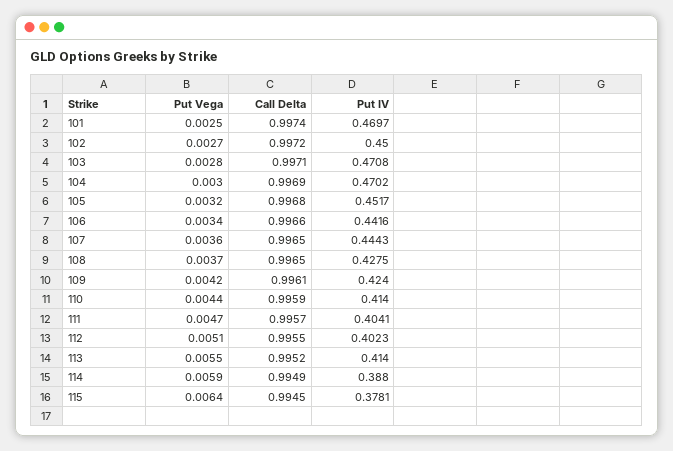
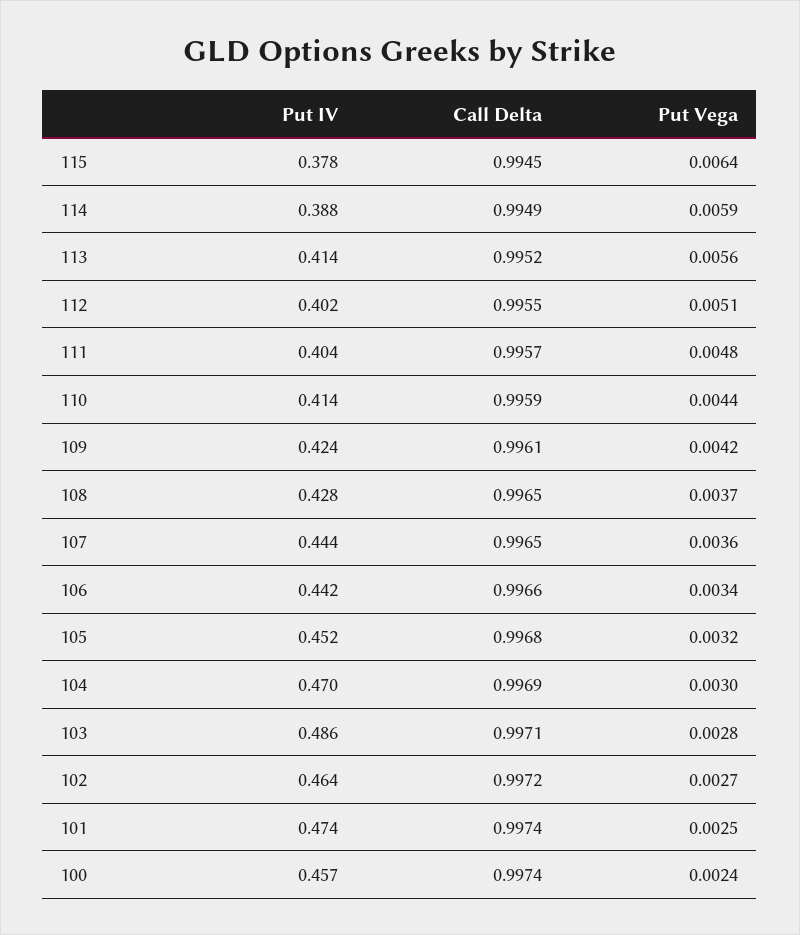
  {
    "Put Vega": {
      "101": 0.0025,
      "102": 0.0027,
      "103": 0.0028,
      "104": 0.003,
      "105": 0.0032,
      "106": 0.0034,
      "107": 0.0036,
      "108": 0.0037,
      "109": 0.0042,
      "110": 0.0044,
-     "111": 0.0047,
+     "111": 0.0048,
      "112": 0.0051,
-     "113": 0.0055,
+     "113": 0.0056,
      "114": 0.0059,
-     "115": 0.0064
+     "115": 0.0064,
+     "100": 0.0024
    },
    "Call Delta": {
      "101": 0.9974,
      "102": 0.9972,
      "103": 0.9971,
      "104": 0.9969,
      "105": 0.9968,
      "106": 0.9966,
      "107": 0.9965,
      "108": 0.9965,
      "109": 0.9961,
      "110": 0.9959,
      "111": 0.9957,
      "112": 0.9955,
      "113": 0.9952,
      "114": 0.9949,
-     "115": 0.9945
+     "115": 0.9945,
+     "100": 0.9974
    },
    "Put IV": {
-     "101": 0.4697,
+     "101": 0.474,
-     "102": 0.45,
+     "102": 0.464,
-     "103": 0.4708,
+     "103": 0.486,
      "104": 0.4702,
      "105": 0.4517,
      "106": 0.4416,
      "107": 0.4443,
      "108": 0.4275,
      "109": 0.424,
      "110": 0.414,
      "111": 0.4041,
      "112": 0.4023,
      "113": 0.414,
      "114": 0.388,
-     "115": 0.3781
+     "115": 0.3781,
+     "100": 0.457
    }
  }

